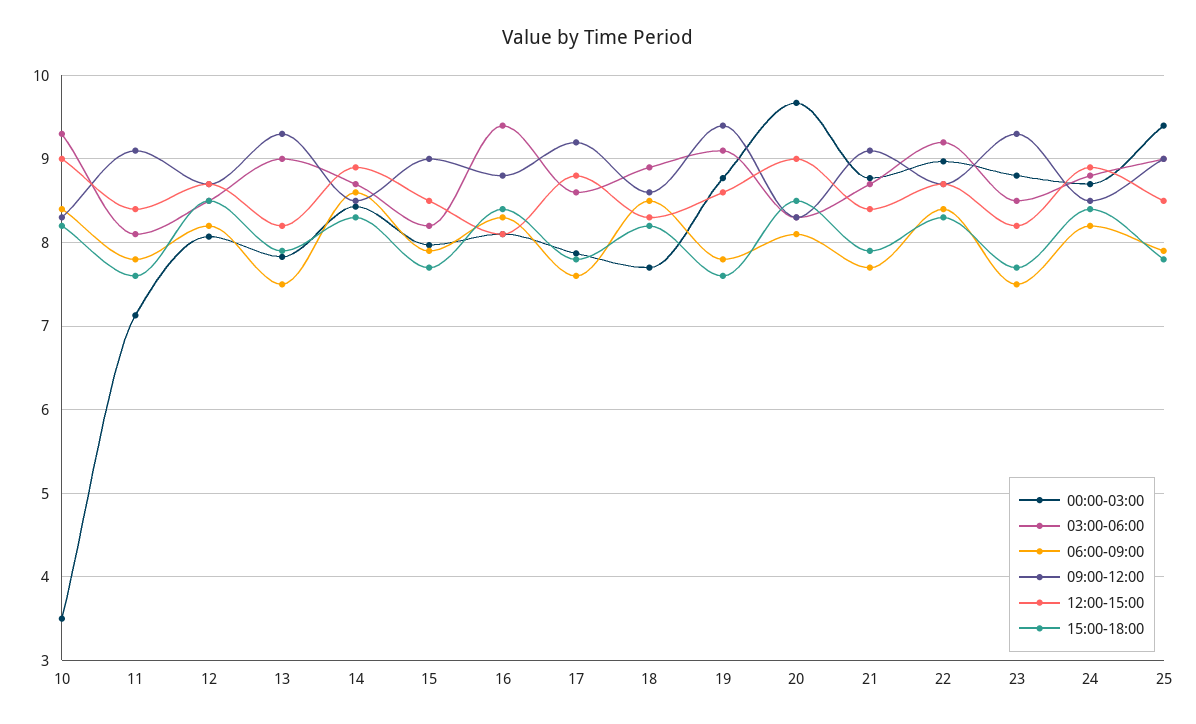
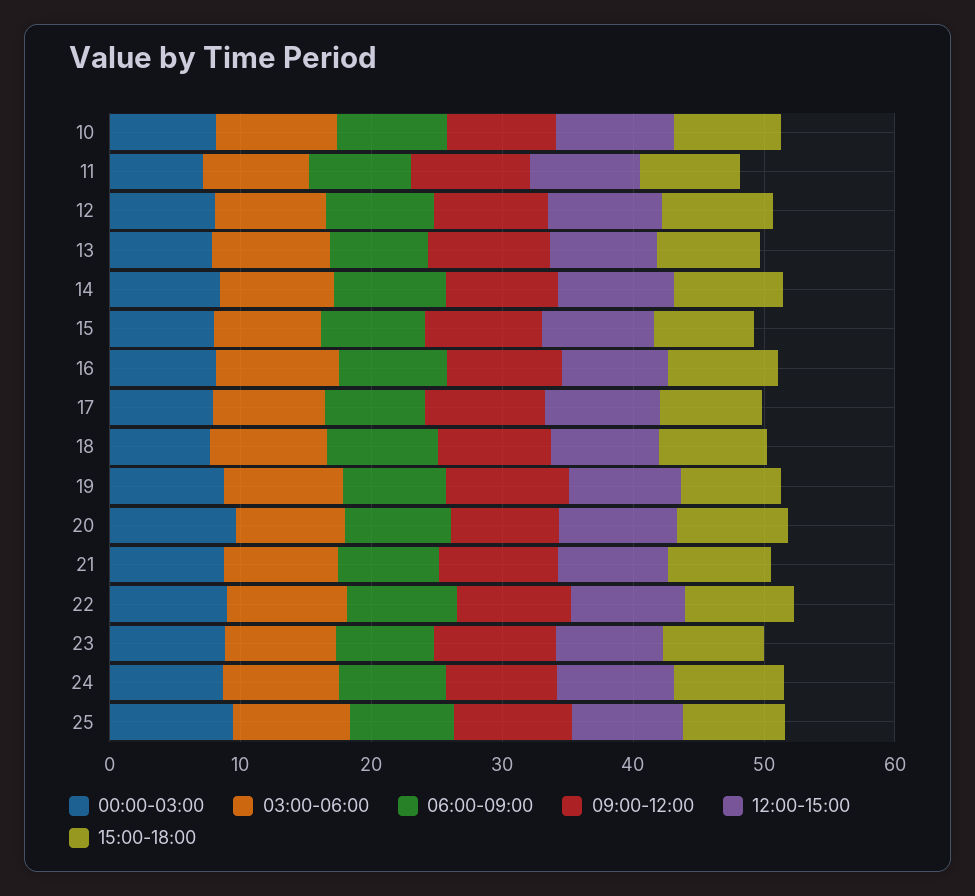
  {
    "00:00-03:00": {
-     "10": 3.5,
+     "10": 8,
      "11": 7.1,
      "12": 8.1,
      "13": 7.8,
      "14": 8.4,
      "15": 8,
      "16": 8.1,
      "17": 7.9,
      "18": 7.7,
      "19": 8.8,
      "20": 9.7,
      "21": 8.8,
      "22": 9,
      "23": 8.8,
      "24": 8.7,
      "25": 9.4
    },
    "03:00-06:00": {
      "10": 9.3,
      "11": 8.1,
      "12": 8.5,
      "13": 9,
      "14": 8.7,
      "15": 8.2,
      "16": 9.4,
      "17": 8.6,
      "18": 8.9,
      "19": 9.1,
      "20": 8.3,
      "21": 8.7,
      "22": 9.2,
      "23": 8.5,
      "24": 8.8,
      "25": 9
    },
    "06:00-09:00": {
      "10": 8.4,
      "11": 7.8,
      "12": 8.2,
      "13": 7.5,
      "14": 8.6,
      "15": 7.9,
      "16": 8.3,
      "17": 7.6,
      "18": 8.5,
      "19": 7.8,
      "20": 8.1,
      "21": 7.7,
      "22": 8.4,
      "23": 7.5,
      "24": 8.2,
      "25": 7.9
    },
    "09:00-12:00": {
      "10": 8.3,
      "11": 9.1,
      "12": 8.7,
      "13": 9.3,
      "14": 8.5,
      "15": 9,
      "16": 8.8,
      "17": 9.2,
      "18": 8.6,
      "19": 9.4,
      "20": 8.3,
      "21": 9.1,
      "22": 8.7,
      "23": 9.3,
      "24": 8.5,
      "25": 9
    },
    "12:00-15:00": {
      "10": 9,
      "11": 8.4,
      "12": 8.7,
      "13": 8.2,
      "14": 8.9,
      "15": 8.5,
      "16": 8.1,
      "17": 8.8,
      "18": 8.3,
      "19": 8.6,
      "20": 9,
      "21": 8.4,
      "22": 8.7,
      "23": 8.2,
      "24": 8.9,
      "25": 8.5
    },
    "15:00-18:00": {
      "10": 8.2,
      "11": 7.6,
      "12": 8.5,
      "13": 7.9,
      "14": 8.3,
      "15": 7.7,
      "16": 8.4,
      "17": 7.8,
      "18": 8.2,
      "19": 7.6,
      "20": 8.5,
      "21": 7.9,
      "22": 8.3,
      "23": 7.7,
      "24": 8.4,
      "25": 7.8
    }
  }

